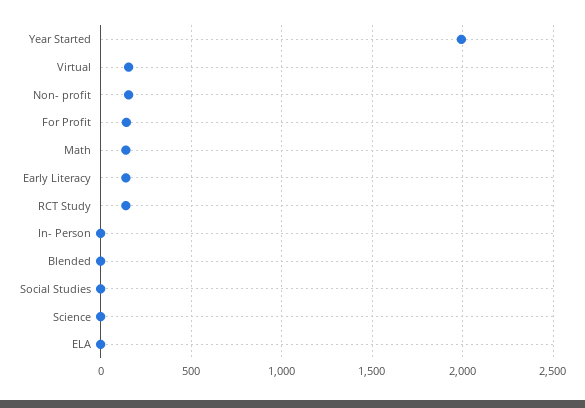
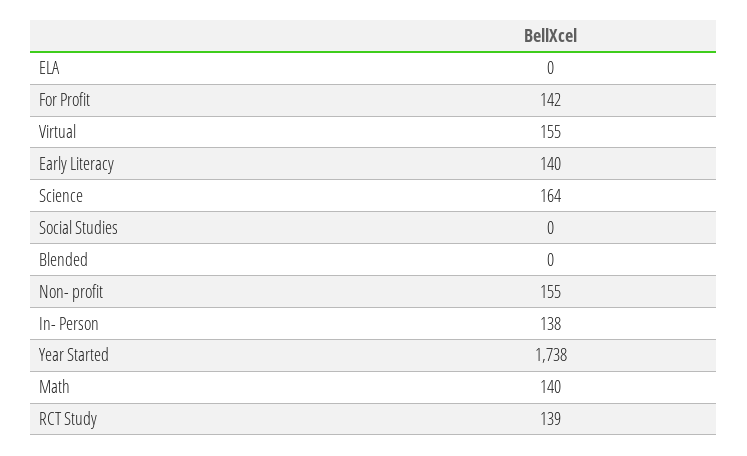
  {
-   "Year Started": 2000,
+   "Year Started": 1738,
    "Virtual": 155,
    "Non- profit": 155,
    "For Profit": 142,
    "Math": 140,
    "Early Literacy": 140,
    "RCT Study": 139,
-   "In- Person": 0,
+   "In- Person": 138,
    "Blended": 0,
    "Social Studies": 0,
-   "Science": 0,
+   "Science": 164,
    "ELA": 0
  }

